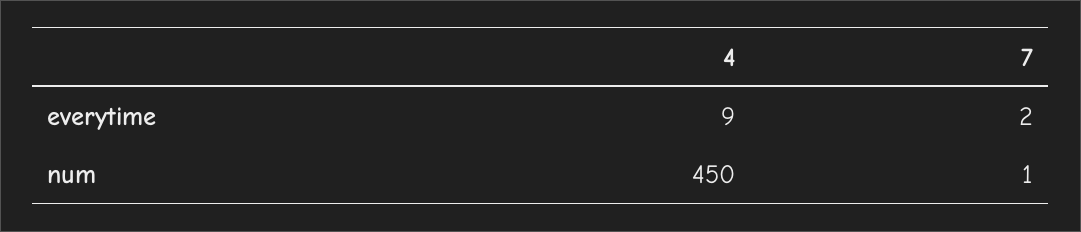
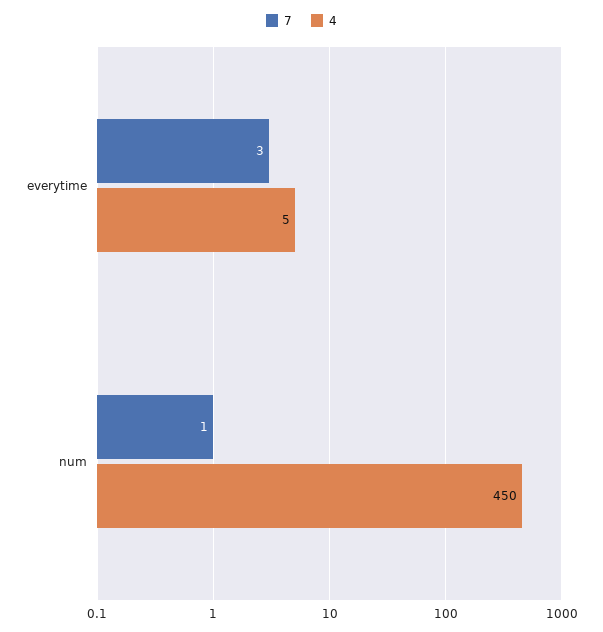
  {
    "4": {
-     "everytime": 9,
+     "everytime": 5,
      "num": 450
    },
    "7": {
-     "everytime": 2,
+     "everytime": 3,
      "num": 1
    }
  }

